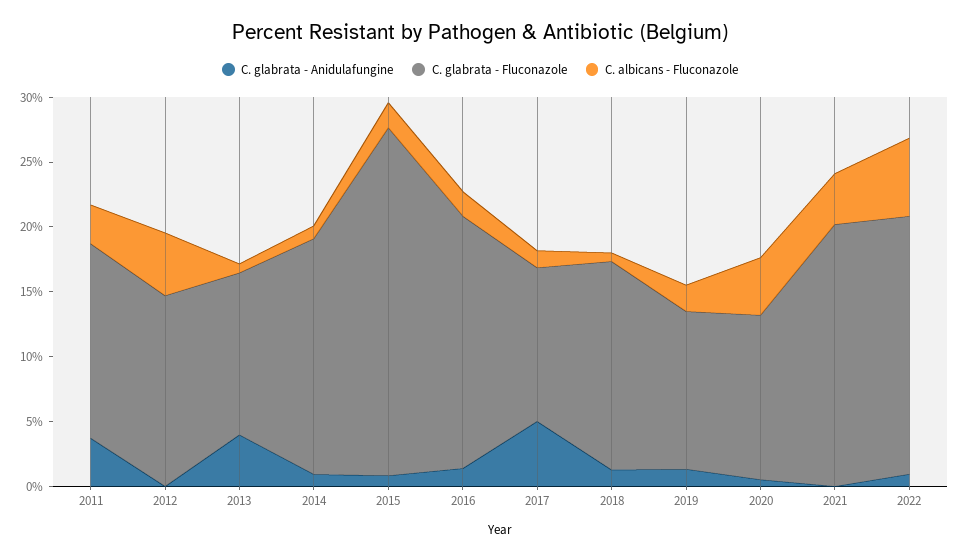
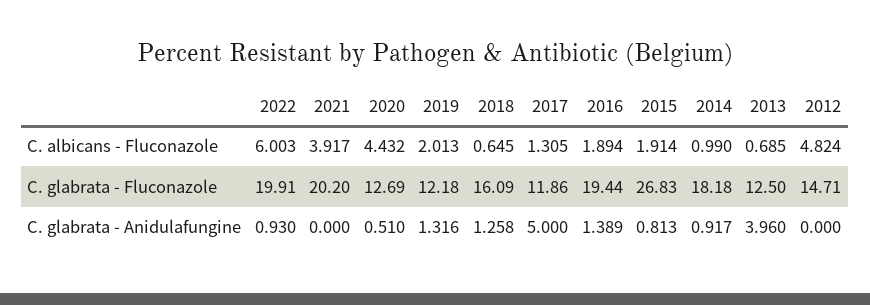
  {
    "C. glabrata - Anidulafungine": {
-     "2011": 4,
      "2012": 0,
      "2013": 3.96,
      "2014": 0.917,
      "2015": 0.813,
      "2016": 1.389,
      "2017": 5,
      "2018": 1.258,
      "2019": 1.316,
      "2020": 0.51,
      "2021": 0,
      "2022": 0.93
    },
    "C. glabrata - Fluconazole": {
-     "2011": 15,
      "2012": 14.71,
      "2013": 12.5,
      "2014": 18.18,
      "2015": 26.83,
      "2016": 19.44,
      "2017": 11.86,
      "2018": 16.09,
      "2019": 12.18,
      "2020": 12.69,
      "2021": 20.2,
      "2022": 19.91
    },
    "C. albicans - Fluconazole": {
-     "2011": 3,
      "2012": 4.824,
      "2013": 0.685,
      "2014": 0.99,
      "2015": 1.914,
      "2016": 1.894,
      "2017": 1.305,
      "2018": 0.645,
      "2019": 2.013,
      "2020": 4.432,
      "2021": 3.917,
      "2022": 6.003
    }
  }

